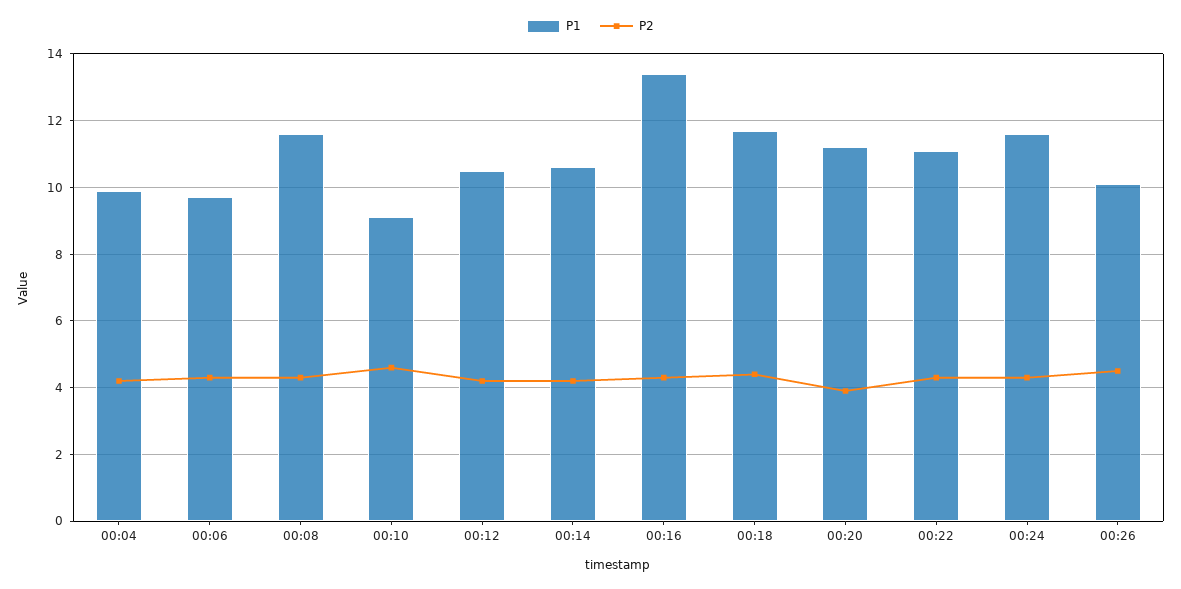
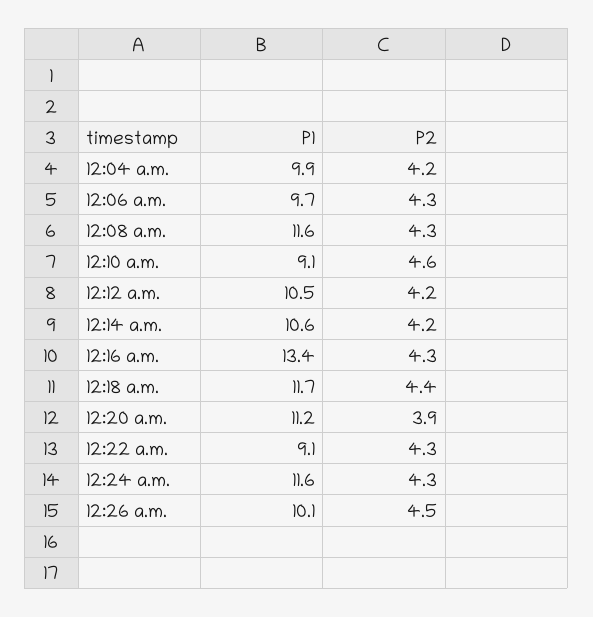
  {
    "P1": {
      "00:04": 9.9,
      "00:06": 9.7,
      "00:08": 11.6,
      "00:10": 9.1,
      "00:12": 10.5,
      "00:14": 10.6,
      "00:16": 13.4,
      "00:18": 11.7,
      "00:20": 11.2,
-     "00:22": 11,
+     "00:22": 9.1,
      "00:24": 11.6,
      "00:26": 10.1
    },
    "P2": {
      "00:04": 4.2,
      "00:06": 4.3,
      "00:08": 4.3,
      "00:10": 4.6,
      "00:12": 4.2,
      "00:14": 4.2,
      "00:16": 4.3,
      "00:18": 4.4,
      "00:20": 3.9,
      "00:22": 4.3,
      "00:24": 4.3,
      "00:26": 4.5
    }
  }

